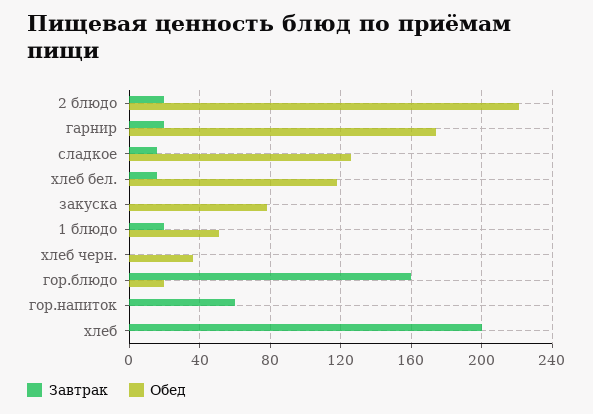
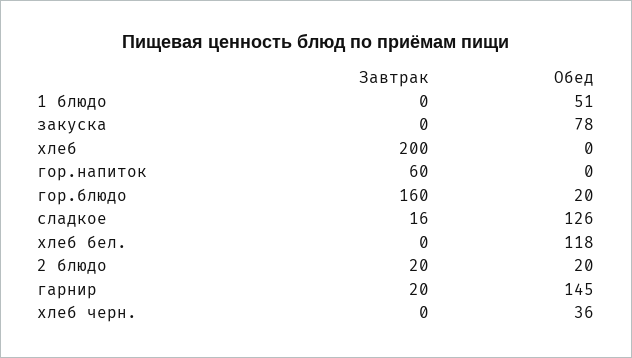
  {
    "Завтрак": {
      "2 блюдо": 20,
      "гарнир": 20,
      "сладкое": 16,
-     "хлеб бел.": 15,
+     "хлеб бел.": 0,
      "закуска": 0,
-     "1 блюдо": 20,
+     "1 блюдо": 0,
      "хлеб черн.": 0,
      "гор.блюдо": 160,
      "гор.напиток": 60,
      "хлеб": 200
    },
    "Обед": {
-     "2 блюдо": 220,
+     "2 блюдо": 20,
-     "гарнир": 175,
+     "гарнир": 145,
      "сладкое": 126,
      "хлеб бел.": 118,
      "закуска": 78,
      "1 блюдо": 51,
      "хлеб черн.": 36,
      "гор.блюдо": 20,
      "гор.напиток": 0,
      "хлеб": 0
    }
  }

